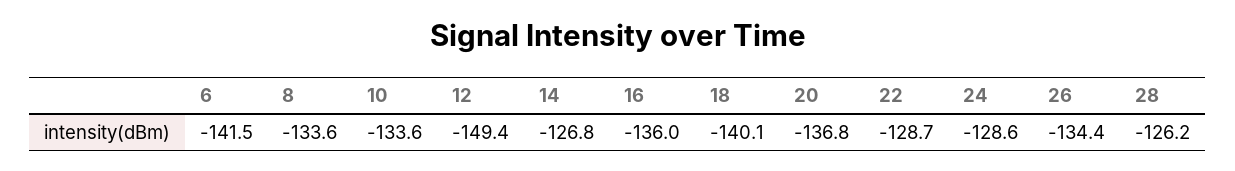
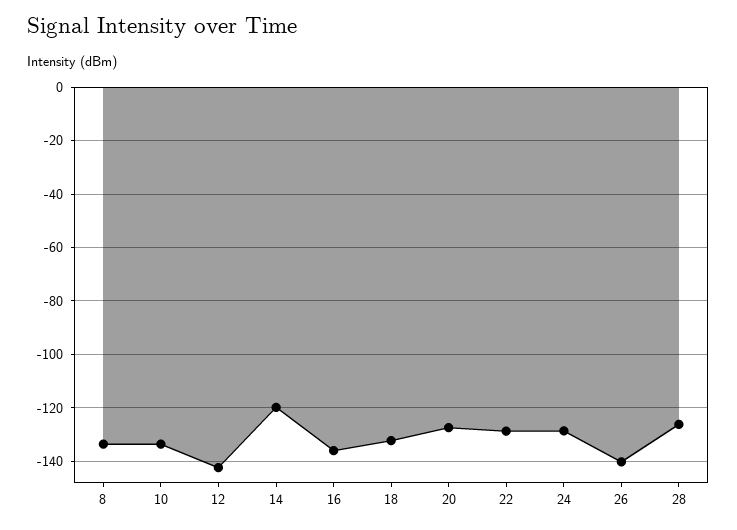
  {
-   "6": -141.5,
    "8": -133.6,
    "10": -133.6,
-   "12": -149.4,
+   "12": -142.5,
-   "14": -126.8,
+   "14": -120,
    "16": -136,
-   "18": -140.1,
+   "18": -132.5,
-   "20": -136.8,
+   "20": -127.5,
    "22": -128.7,
    "24": -128.6,
-   "26": -134.4,
+   "26": -140,
    "28": -126.2
  }

